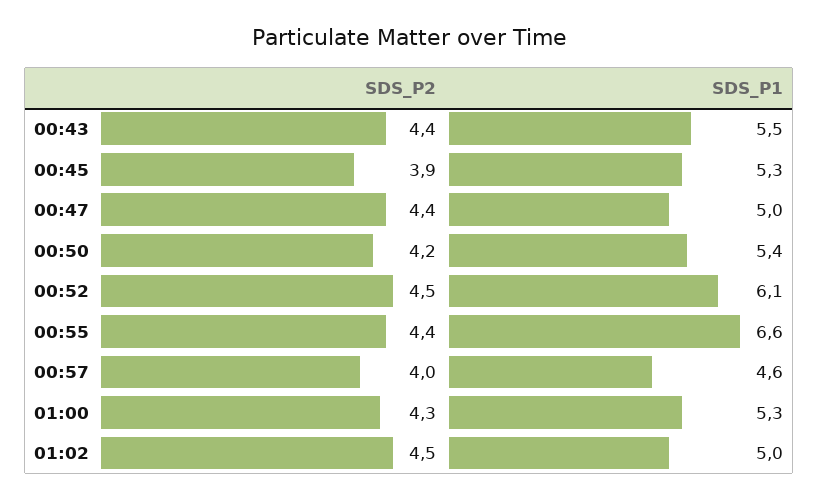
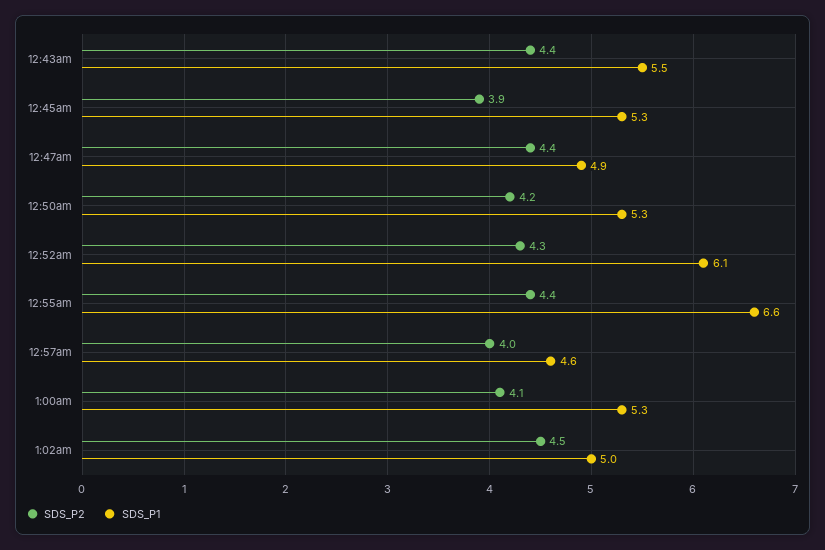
  {
    "SDS_P2": {
      "00:43": 4.4,
      "00:45": 3.9,
      "00:47": 4.4,
      "00:50": 4.2,
-     "00:52": 4.5,
+     "00:52": 4.3,
      "00:55": 4.4,
      "00:57": 4,
-     "01:00": 4.3,
+     "01:00": 4.1,
      "01:02": 4.5
    },
    "SDS_P1": {
      "00:43": 5.5,
      "00:45": 5.3,
-     "00:47": 5,
+     "00:47": 4.9,
-     "00:50": 5.4,
+     "00:50": 5.3,
      "00:52": 6.1,
      "00:55": 6.6,
      "00:57": 4.6,
      "01:00": 5.3,
      "01:02": 5
    }
  }

